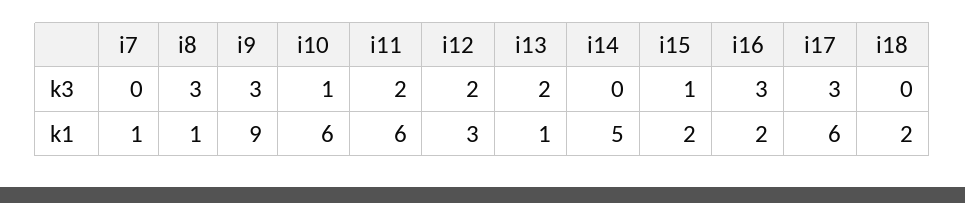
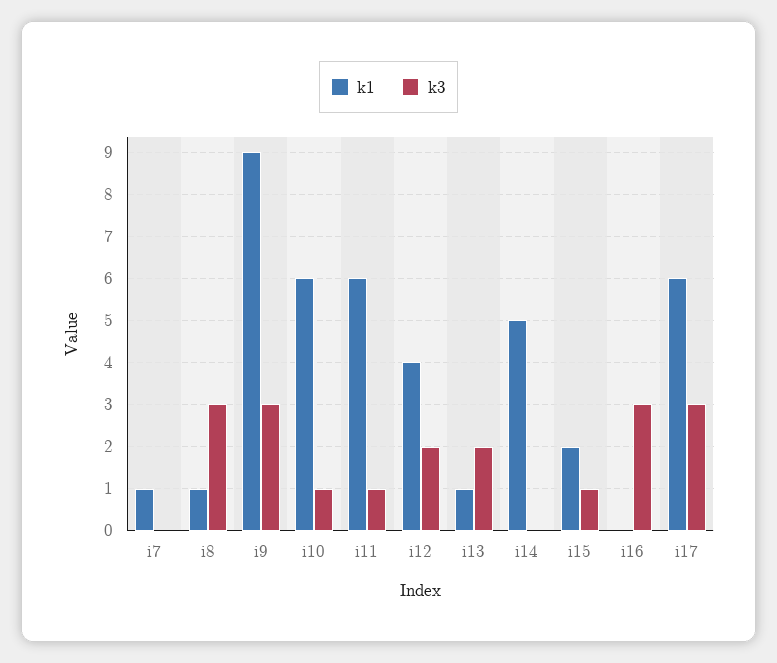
  {
    "k3": {
      "i7": 0,
      "i8": 3,
      "i9": 3,
      "i10": 1,
-     "i11": 2,
+     "i11": 1,
      "i12": 2,
      "i13": 2,
      "i14": 0,
      "i15": 1,
      "i16": 3,
-     "i17": 3,
+     "i17": 3
-     "i18": 0
    },
    "k1": {
      "i7": 1,
      "i8": 1,
      "i9": 9,
      "i10": 6,
      "i11": 6,
-     "i12": 3,
+     "i12": 4,
      "i13": 1,
      "i14": 5,
      "i15": 2,
-     "i16": 2,
+     "i16": 0,
-     "i17": 6,
+     "i17": 6
-     "i18": 2
    }
  }

